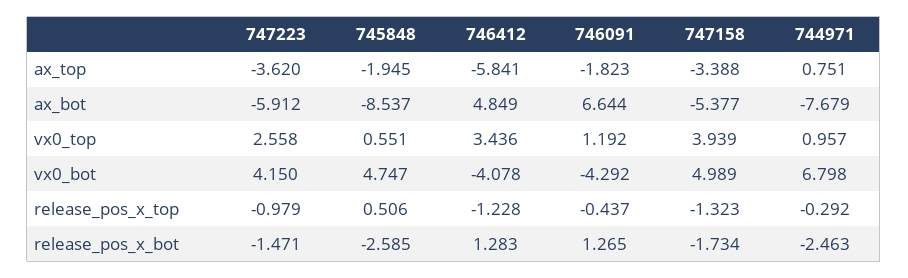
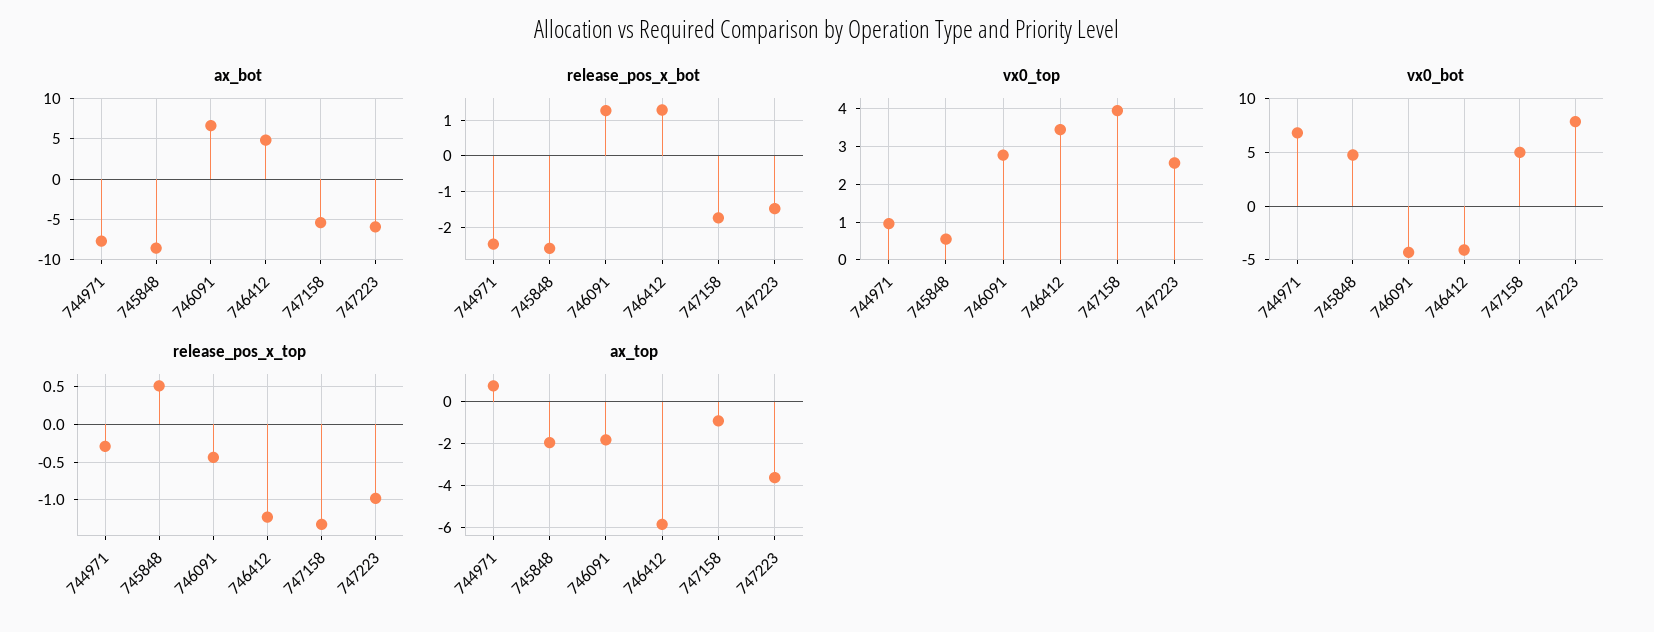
  {
    "ax_top": {
      "747223": -3.62,
      "745848": -1.945,
      "746412": -5.841,
      "746091": -1.823,
-     "747158": -3.388,
+     "747158": -1,
      "744971": 0.751
    },
    "ax_bot": {
      "747223": -5.912,
      "745848": -8.537,
      "746412": 4.849,
      "746091": 6.644,
      "747158": -5.377,
      "744971": -7.679
    },
    "vx0_top": {
      "747223": 2.558,
      "745848": 0.551,
      "746412": 3.436,
-     "746091": 1.192,
+     "746091": 2.8,
      "747158": 3.939,
      "744971": 0.957
    },
    "vx0_bot": {
-     "747223": 4.15,
+     "747223": 8,
      "745848": 4.747,
      "746412": -4.078,
      "746091": -4.292,
      "747158": 4.989,
      "744971": 6.798
    },
    "release_pos_x_top": {
      "747223": -0.979,
      "745848": 0.506,
      "746412": -1.228,
      "746091": -0.437,
      "747158": -1.323,
      "744971": -0.292
    },
    "release_pos_x_bot": {
      "747223": -1.471,
      "745848": -2.585,
      "746412": 1.283,
      "746091": 1.265,
      "747158": -1.734,
      "744971": -2.463
    }
  }

